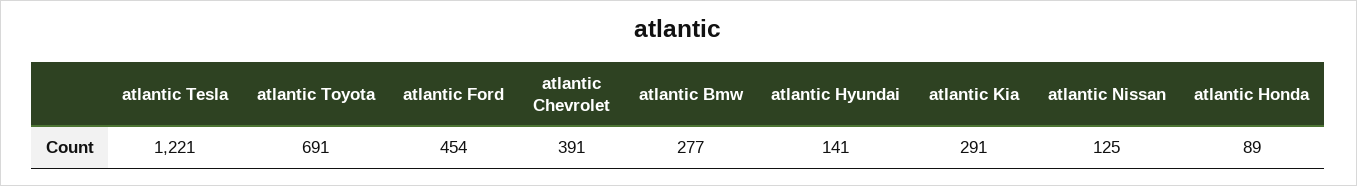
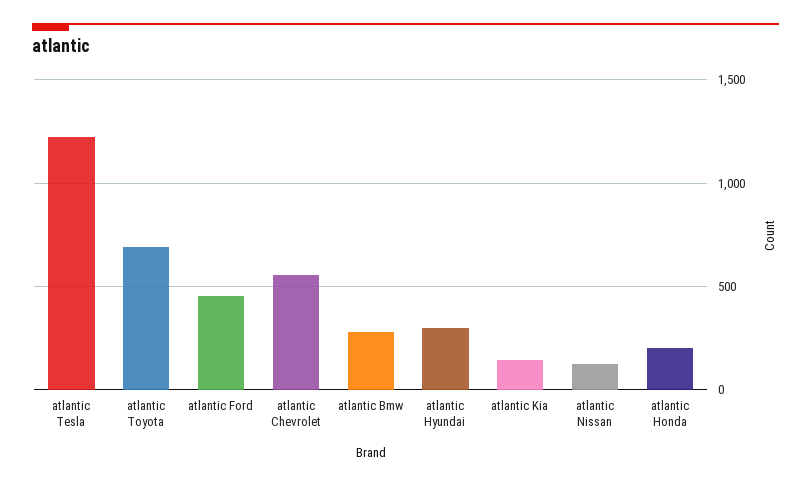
  {
    "atlantic Tesla": 1221,
    "atlantic Toyota": 691,
    "atlantic Ford": 454,
-   "atlantic Chevrolet": 391,
+   "atlantic Chevrolet": 550,
    "atlantic Bmw": 277,
-   "atlantic Hyundai": 141,
+   "atlantic Hyundai": 300,
-   "atlantic Kia": 291,
+   "atlantic Kia": 150,
    "atlantic Nissan": 125,
-   "atlantic Honda": 89
+   "atlantic Honda": 200
  }

